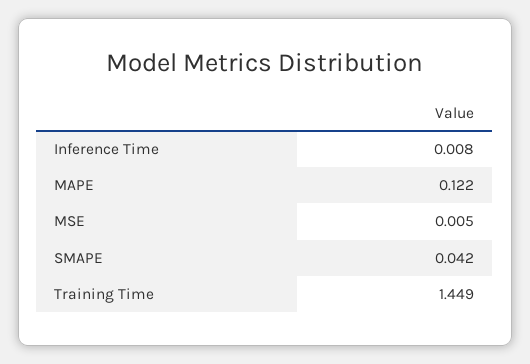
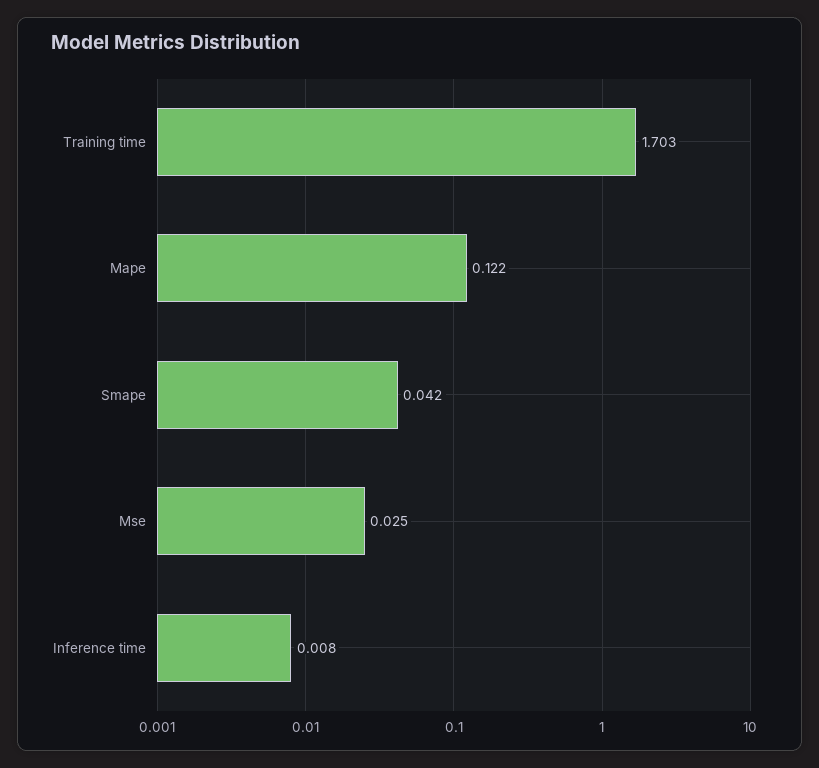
  {
    "Inference Time": 0.008,
    "MAPE": 0.122,
-   "MSE": 0.005,
+   "MSE": 0.025,
    "SMAPE": 0.042,
-   "Training Time": 1.449
+   "Training Time": 1.703
  }

